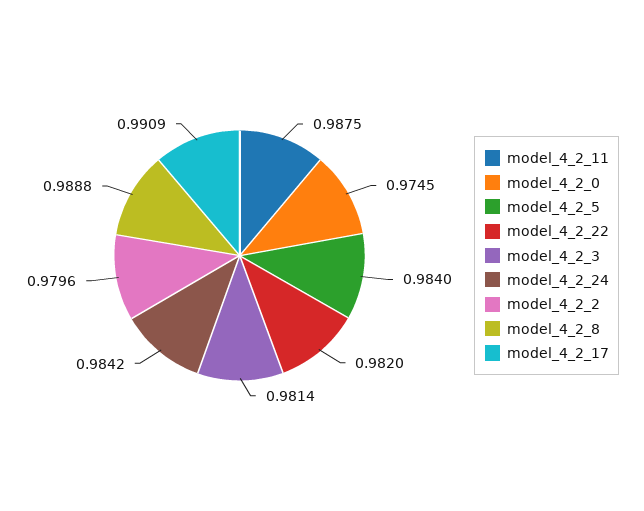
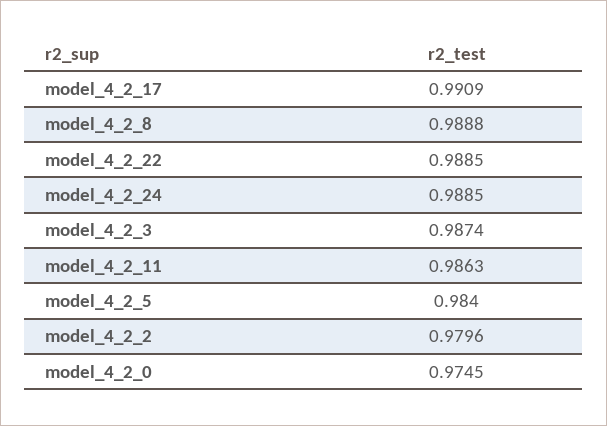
  {
-   "model_4_2_11": 0.9875,
+   "model_4_2_11": 0.9863,
    "model_4_2_0": 0.9745,
    "model_4_2_5": 0.984,
-   "model_4_2_22": 0.982,
+   "model_4_2_22": 0.9885,
-   "model_4_2_3": 0.9814,
+   "model_4_2_3": 0.9874,
-   "model_4_2_24": 0.9842,
+   "model_4_2_24": 0.9885,
    "model_4_2_2": 0.9796,
    "model_4_2_8": 0.9888,
    "model_4_2_17": 0.9909
  }

